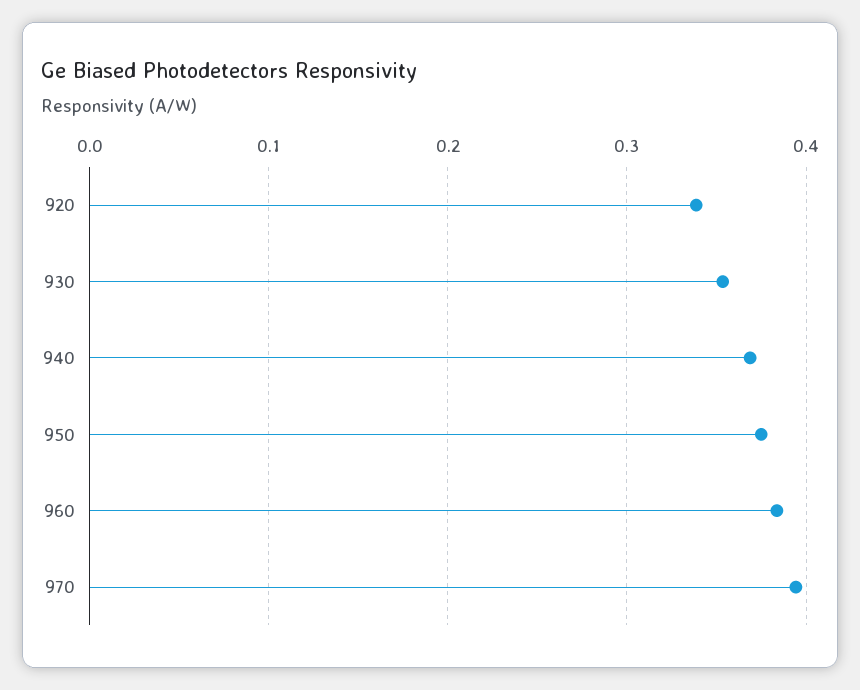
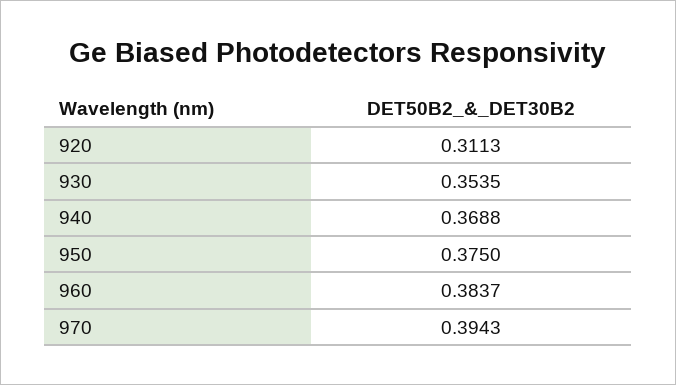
  {
-   "920": 0.34,
+   "920": 0.3113,
    "930": 0.3535,
    "940": 0.3688,
    "950": 0.375,
    "960": 0.3837,
    "970": 0.3943
  }

